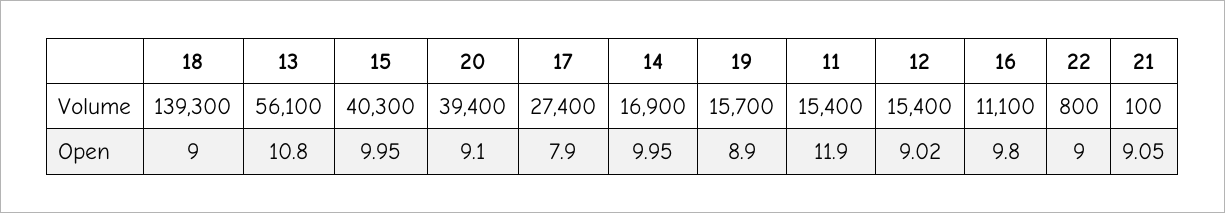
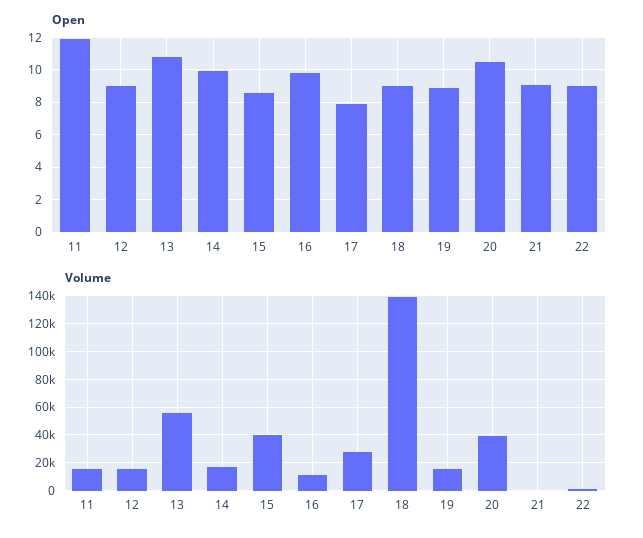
  {
    "Volume": {
      "18": 139300,
      "13": 56100,
      "15": 40300,
      "20": 39400,
      "17": 27400,
      "14": 16900,
      "19": 15700,
      "11": 15400,
      "12": 15400,
      "16": 11100,
      "22": 800,
      "21": 100
    },
    "Open": {
      "18": 9,
      "13": 10.8,
-     "15": 9.95,
+     "15": 8.5,
-     "20": 9.1,
+     "20": 10.5,
      "17": 7.9,
      "14": 9.95,
      "19": 8.9,
      "11": 11.9,
      "12": 9.02,
      "16": 9.8,
      "22": 9,
      "21": 9.05
    }
  }

